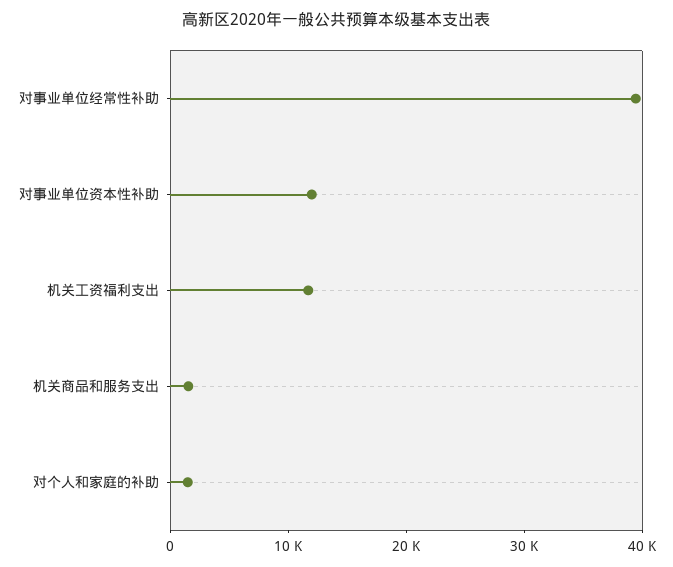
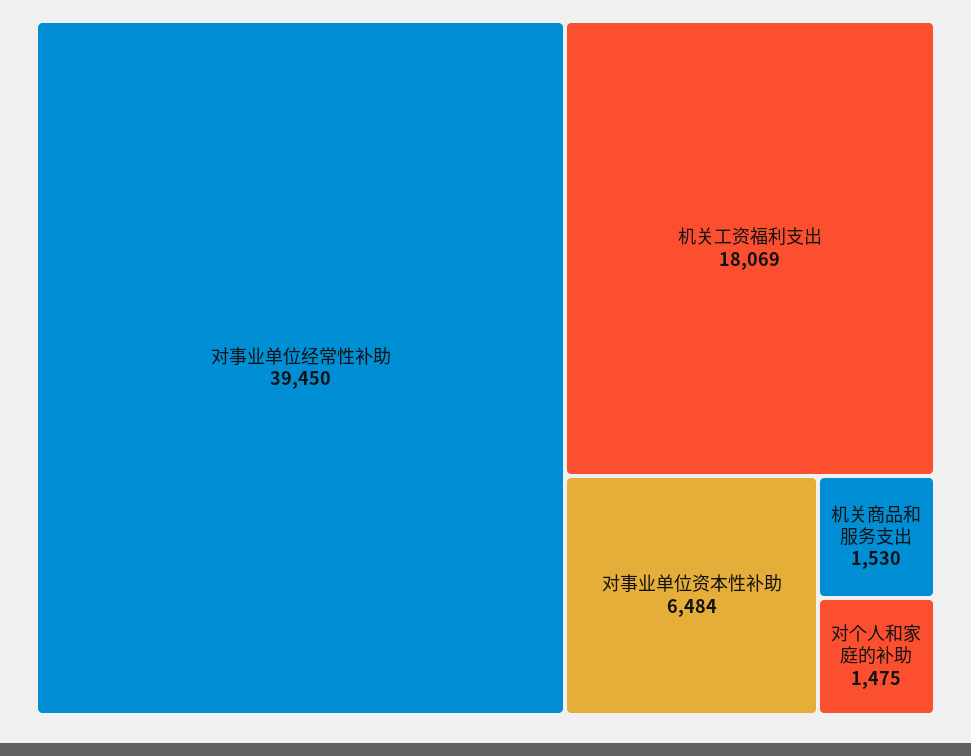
  {
    "对事业单位经常性补助": 39450,
-   "对事业单位资本性补助": 12000,
+   "对事业单位资本性补助": 6484,
-   "机关工资福利支出": 12000,
+   "机关工资福利支出": 18069,
    "机关商品和服务支出": 1530,
    "对个人和家庭的补助": 1475
  }

